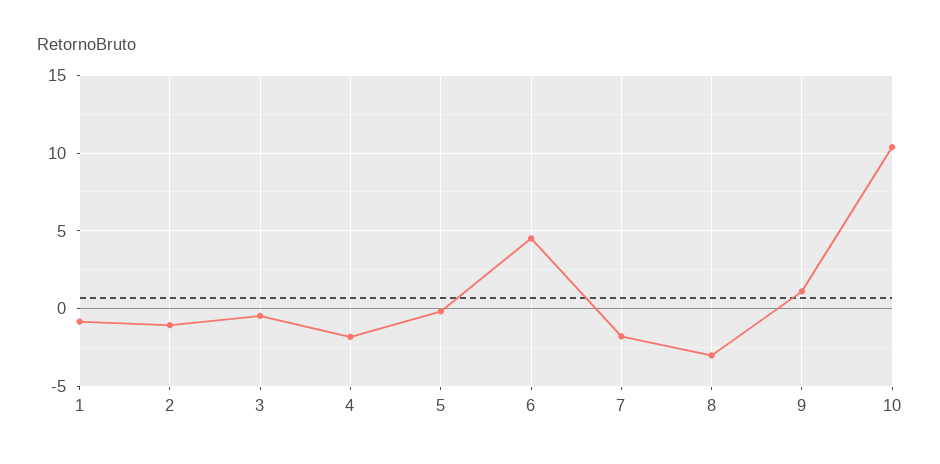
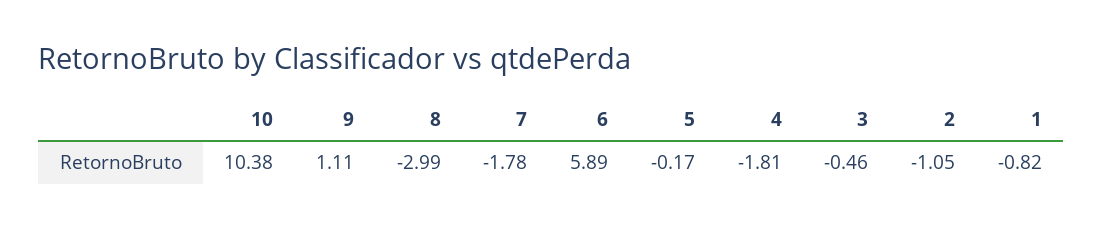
  {
    "1": -0.82,
    "2": -1.05,
    "3": -0.46,
    "4": -1.81,
    "5": -0.17,
-   "6": 4.5,
+   "6": 5.89,
    "7": -1.78,
    "8": -2.99,
    "9": 1.11,
    "10": 10.38
  }

